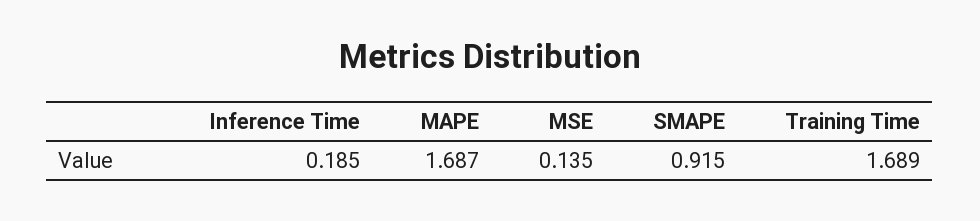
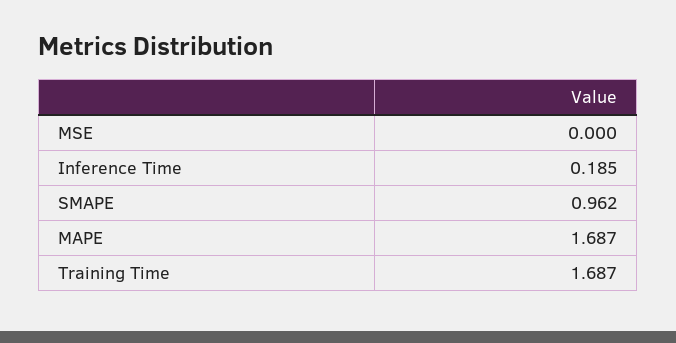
  {
    "Inference Time": 0.185,
    "MAPE": 1.687,
-   "MSE": 0.135,
+   "MSE": 0,
-   "SMAPE": 0.915,
+   "SMAPE": 0.962,
-   "Training Time": 1.689
+   "Training Time": 1.687
  }

